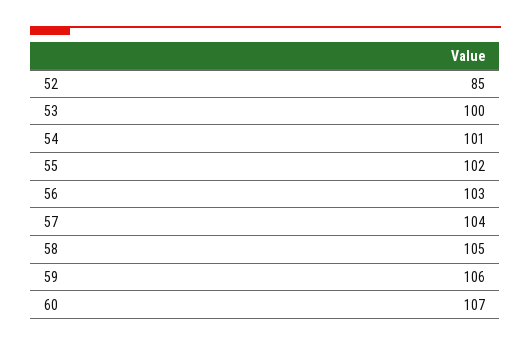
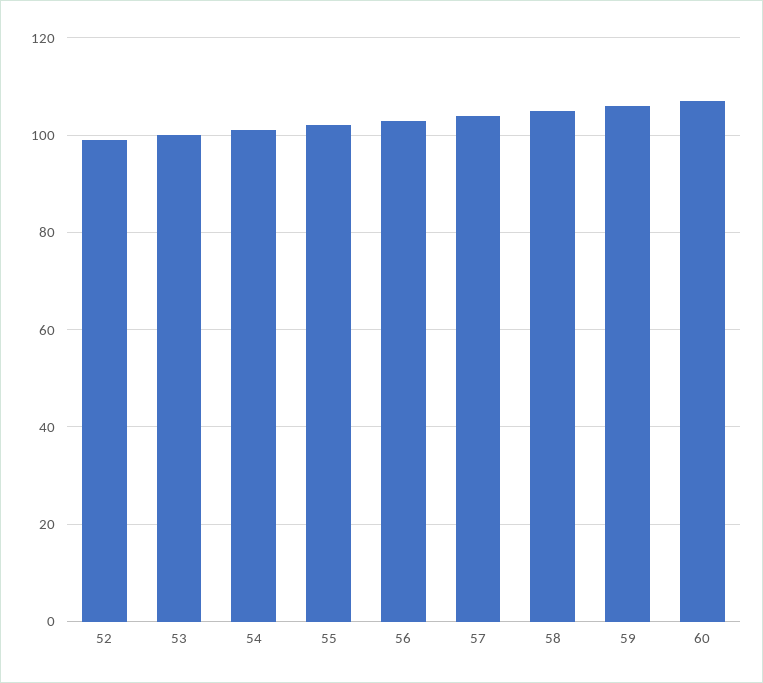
  {
-   "52": 85,
+   "52": 100,
    "53": 100,
    "54": 101,
    "55": 102,
    "56": 103,
    "57": 104,
    "58": 105,
    "59": 106,
    "60": 107
  }

